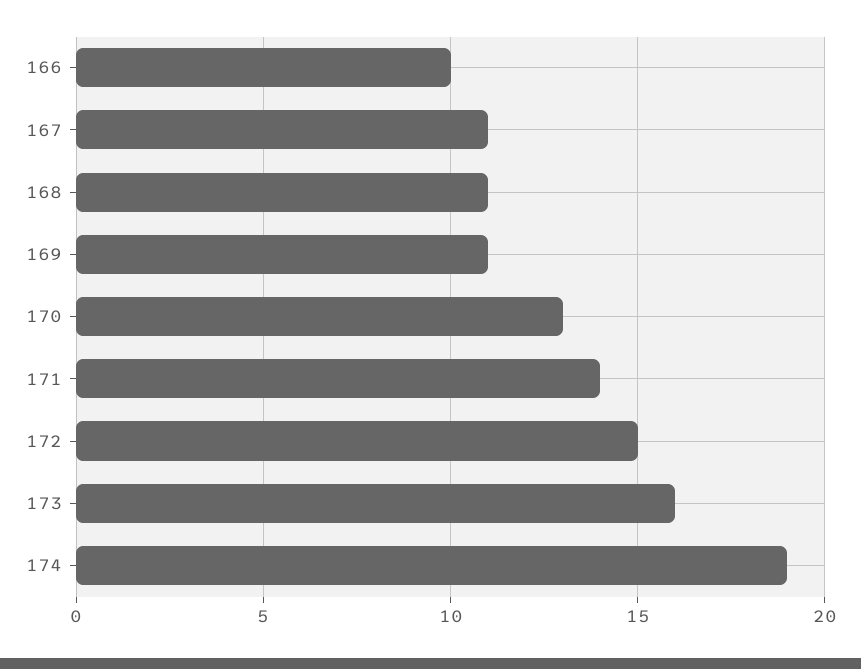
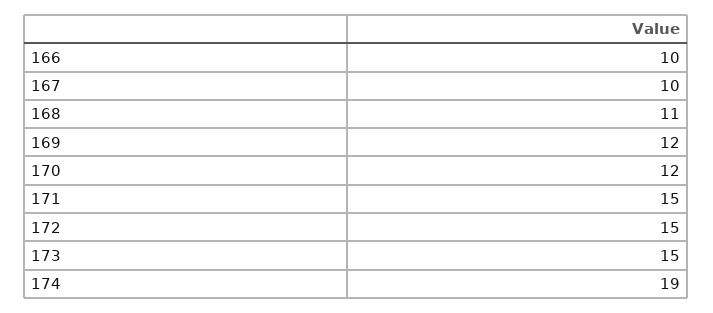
  {
    "166": 10,
-   "167": 11,
+   "167": 10,
    "168": 11,
-   "169": 11,
+   "169": 12,
-   "170": 13,
+   "170": 12,
-   "171": 14,
+   "171": 15,
    "172": 15,
-   "173": 16,
+   "173": 15,
    "174": 19
  }

